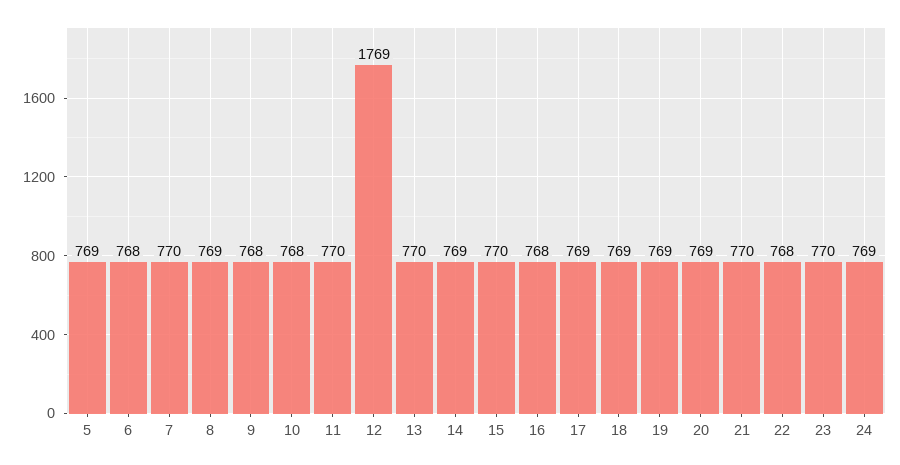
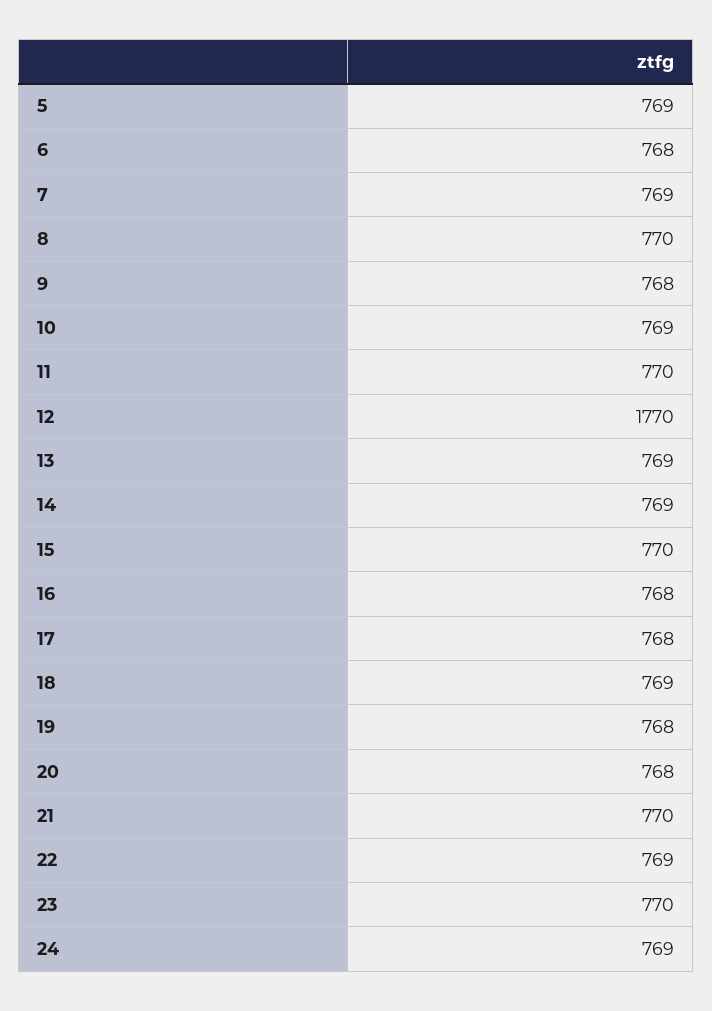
  {
    "5": 769,
    "6": 768,
-   "7": 770,
+   "7": 769,
-   "8": 769,
+   "8": 770,
    "9": 768,
-   "10": 768,
+   "10": 769,
    "11": 770,
-   "12": 1769,
+   "12": 1770,
-   "13": 770,
+   "13": 769,
    "14": 769,
    "15": 770,
    "16": 768,
-   "17": 769,
+   "17": 768,
    "18": 769,
-   "19": 769,
+   "19": 768,
-   "20": 769,
+   "20": 768,
    "21": 770,
-   "22": 768,
+   "22": 769,
    "23": 770,
    "24": 769
  }

